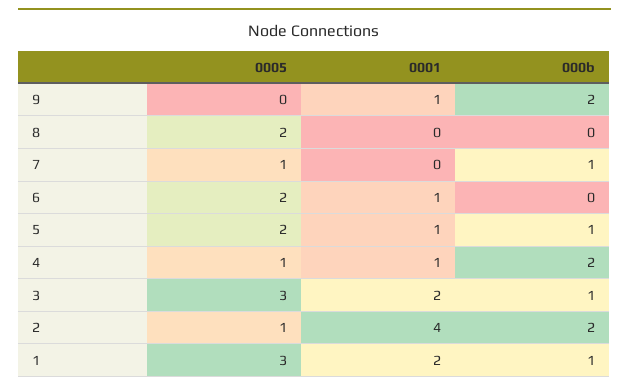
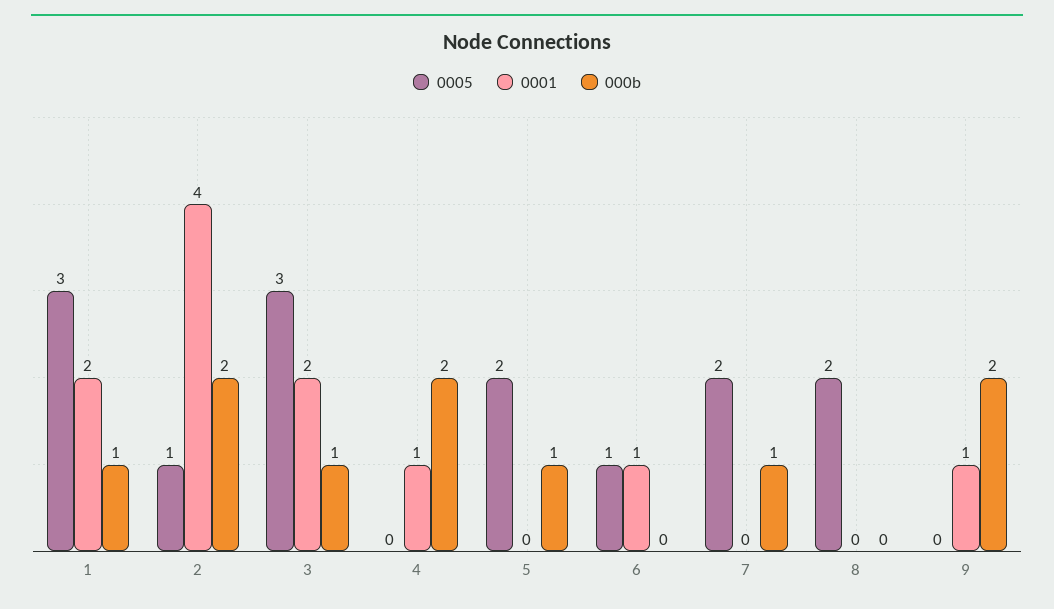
  {
    "0005": {
      "9": 0,
      "8": 2,
-     "7": 1,
+     "7": 2,
-     "6": 2,
+     "6": 1,
      "5": 2,
-     "4": 1,
+     "4": 0,
      "3": 3,
      "2": 1,
      "1": 3
    },
    "0001": {
      "9": 1,
      "8": 0,
      "7": 0,
      "6": 1,
-     "5": 1,
+     "5": 0,
      "4": 1,
      "3": 2,
      "2": 4,
      "1": 2
    },
    "000b": {
      "9": 2,
      "8": 0,
      "7": 1,
      "6": 0,
      "5": 1,
      "4": 2,
      "3": 1,
      "2": 2,
      "1": 1
    }
  }

